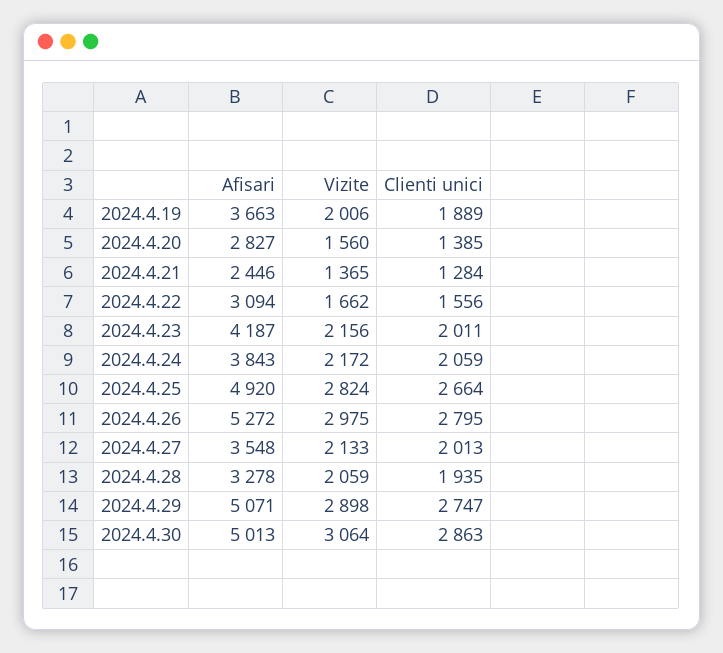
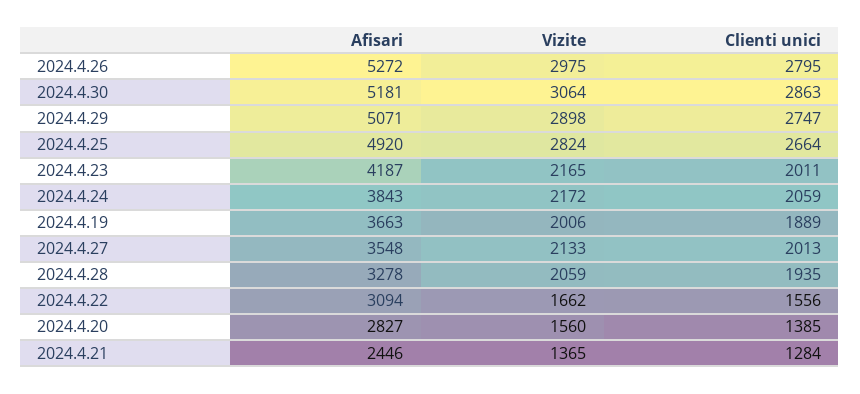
  {
    "Afisari": {
      "2024.4.19": 3663,
      "2024.4.20": 2827,
      "2024.4.21": 2446,
      "2024.4.22": 3094,
      "2024.4.23": 4187,
      "2024.4.24": 3843,
      "2024.4.25": 4920,
      "2024.4.26": 5272,
      "2024.4.27": 3548,
      "2024.4.28": 3278,
      "2024.4.29": 5071,
-     "2024.4.30": 5013
+     "2024.4.30": 5181
    },
    "Vizite": {
      "2024.4.19": 2006,
      "2024.4.20": 1560,
      "2024.4.21": 1365,
      "2024.4.22": 1662,
-     "2024.4.23": 2156,
+     "2024.4.23": 2165,
      "2024.4.24": 2172,
      "2024.4.25": 2824,
      "2024.4.26": 2975,
      "2024.4.27": 2133,
      "2024.4.28": 2059,
      "2024.4.29": 2898,
      "2024.4.30": 3064
    },
    "Clienti unici": {
      "2024.4.19": 1889,
      "2024.4.20": 1385,
      "2024.4.21": 1284,
      "2024.4.22": 1556,
      "2024.4.23": 2011,
      "2024.4.24": 2059,
      "2024.4.25": 2664,
      "2024.4.26": 2795,
      "2024.4.27": 2013,
      "2024.4.28": 1935,
      "2024.4.29": 2747,
      "2024.4.30": 2863
    }
  }

